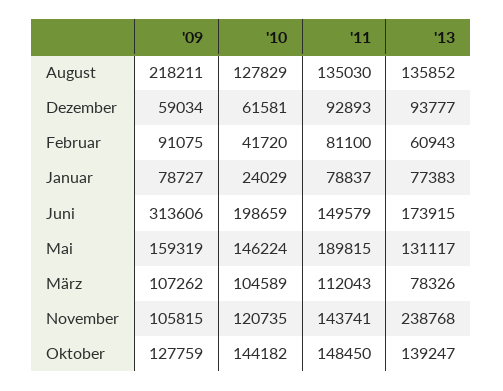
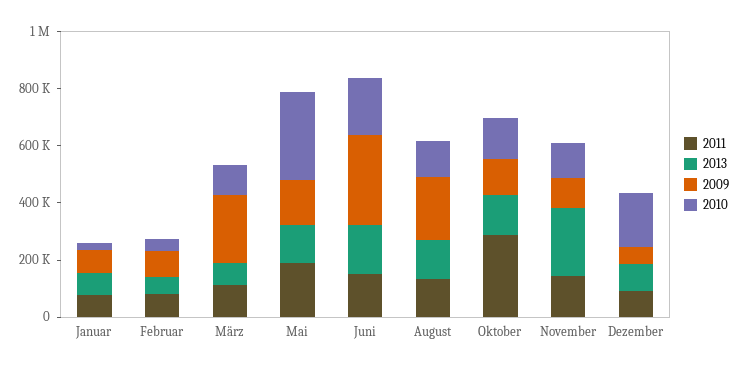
  {
    "'09": {
      "August": 218211,
      "Dezember": 59034,
      "Februar": 91075,
      "Januar": 78727,
      "Juni": 313606,
      "Mai": 159319,
-     "März": 107262,
+     "März": 250000,
      "November": 105815,
      "Oktober": 127759
    },
    "'10": {
      "August": 127829,
-     "Dezember": 61581,
+     "Dezember": 200000,
      "Februar": 41720,
      "Januar": 24029,
      "Juni": 198659,
-     "Mai": 146224,
+     "Mai": 300000,
      "März": 104589,
      "November": 120735,
      "Oktober": 144182
    },
    "'11": {
      "August": 135030,
      "Dezember": 92893,
      "Februar": 81100,
      "Januar": 78837,
      "Juni": 149579,
      "Mai": 189815,
      "März": 112043,
      "November": 143741,
-     "Oktober": 148450
+     "Oktober": 300000
    },
    "'13": {
      "August": 135852,
      "Dezember": 93777,
      "Februar": 60943,
      "Januar": 77383,
      "Juni": 173915,
      "Mai": 131117,
      "März": 78326,
      "November": 238768,
      "Oktober": 139247
    }
  }

